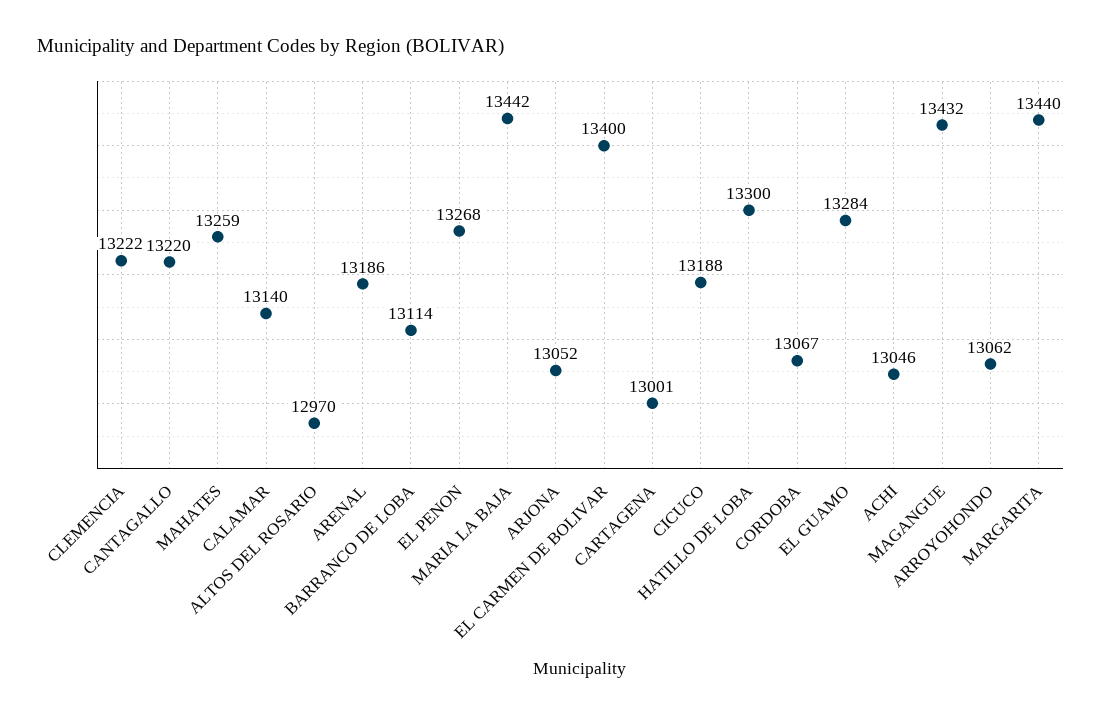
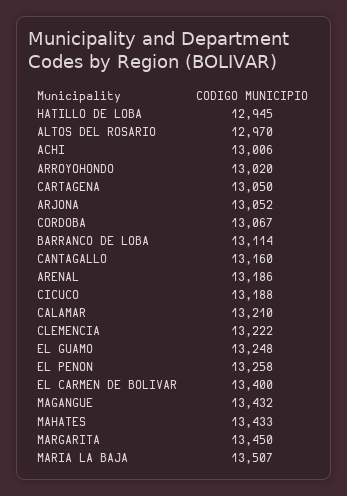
  {
    "CLEMENCIA": 13222,
-   "CANTAGALLO": 13220,
+   "CANTAGALLO": 13160,
-   "MAHATES": 13259,
+   "MAHATES": 13433,
-   "CALAMAR": 13140,
+   "CALAMAR": 13210,
    "ALTOS DEL ROSARIO": 12970,
    "ARENAL": 13186,
    "BARRANCO DE LOBA": 13114,
-   "EL PENON": 13268,
+   "EL PENON": 13258,
-   "MARIA LA BAJA": 13442,
+   "MARIA LA BAJA": 13507,
    "ARJONA": 13052,
    "EL CARMEN DE BOLIVAR": 13400,
-   "CARTAGENA": 13001,
+   "CARTAGENA": 13050,
    "CICUCO": 13188,
-   "HATILLO DE LOBA": 13300,
+   "HATILLO DE LOBA": 12945,
    "CORDOBA": 13067,
-   "EL GUAMO": 13284,
+   "EL GUAMO": 13248,
-   "ACHI": 13046,
+   "ACHI": 13006,
    "MAGANGUE": 13432,
-   "ARROYOHONDO": 13062,
+   "ARROYOHONDO": 13020,
-   "MARGARITA": 13440
+   "MARGARITA": 13450
  }

